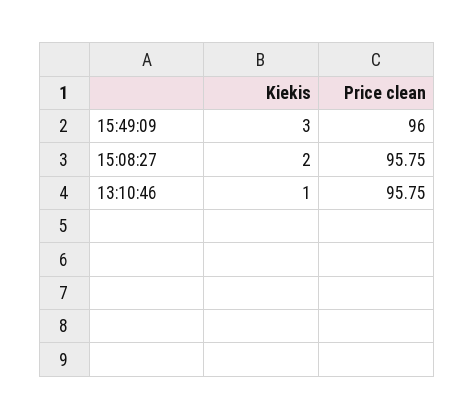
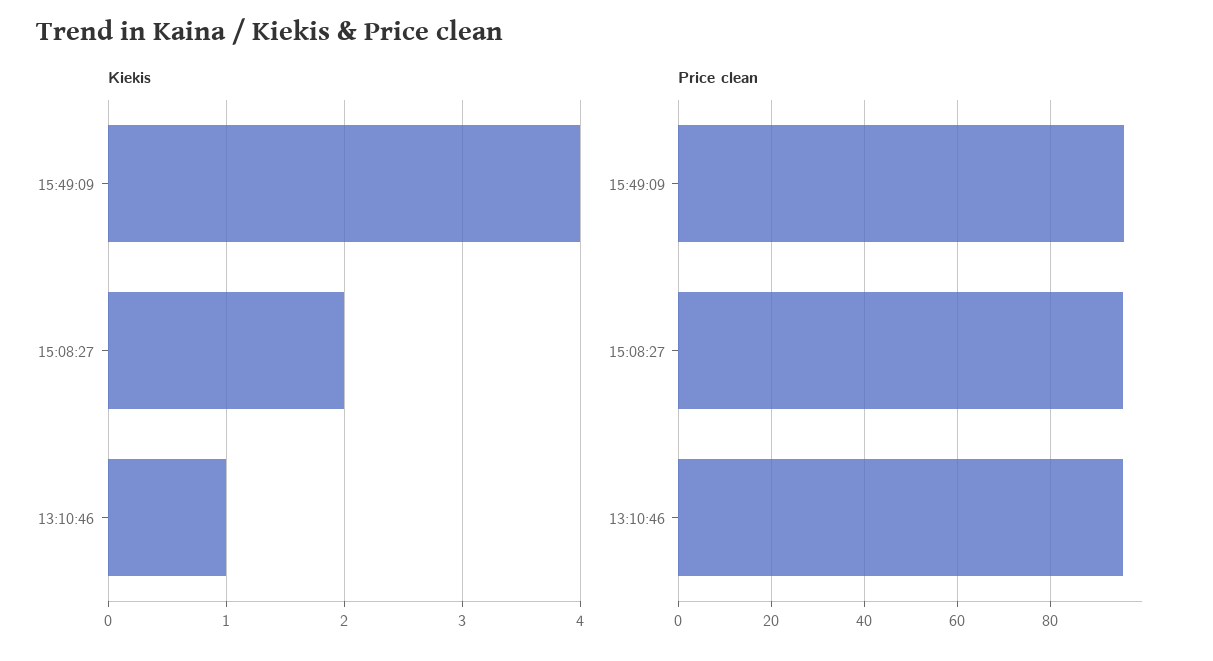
  {
    "Kiekis": {
-     "15:49:09": 3,
+     "15:49:09": 4,
      "15:08:27": 2,
      "13:10:46": 1
    },
    "Price clean": {
      "15:49:09": 96,
      "15:08:27": 95.75,
      "13:10:46": 95.75
    }
  }

